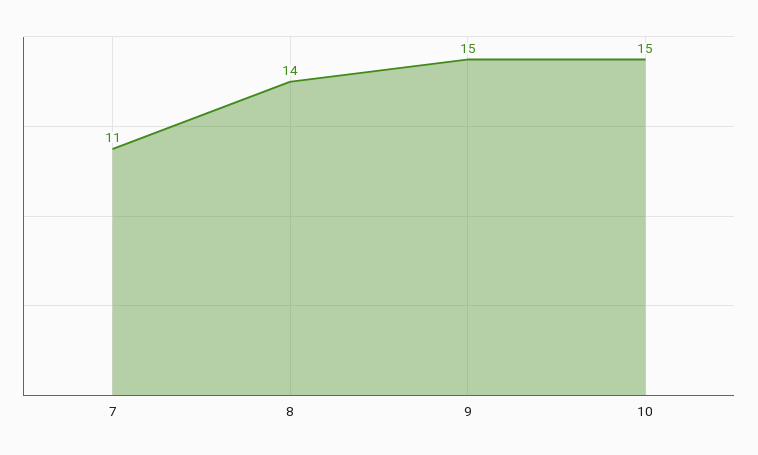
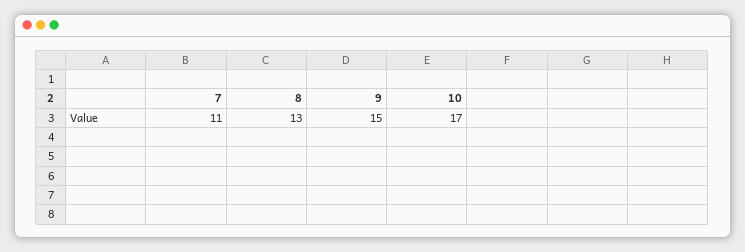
  {
    "7": 11,
-   "8": 14,
+   "8": 13,
    "9": 15,
-   "10": 15
+   "10": 17
  }

